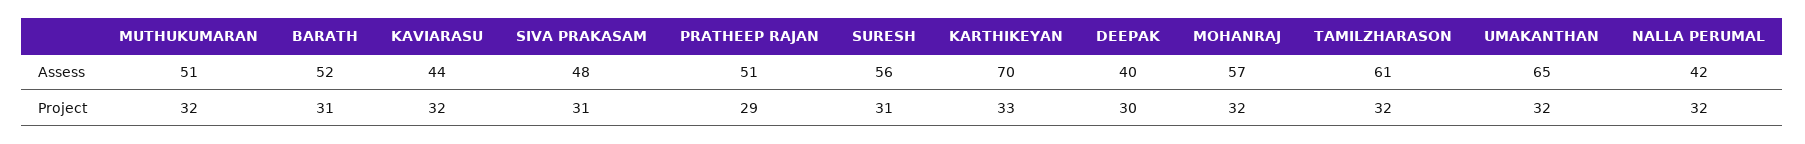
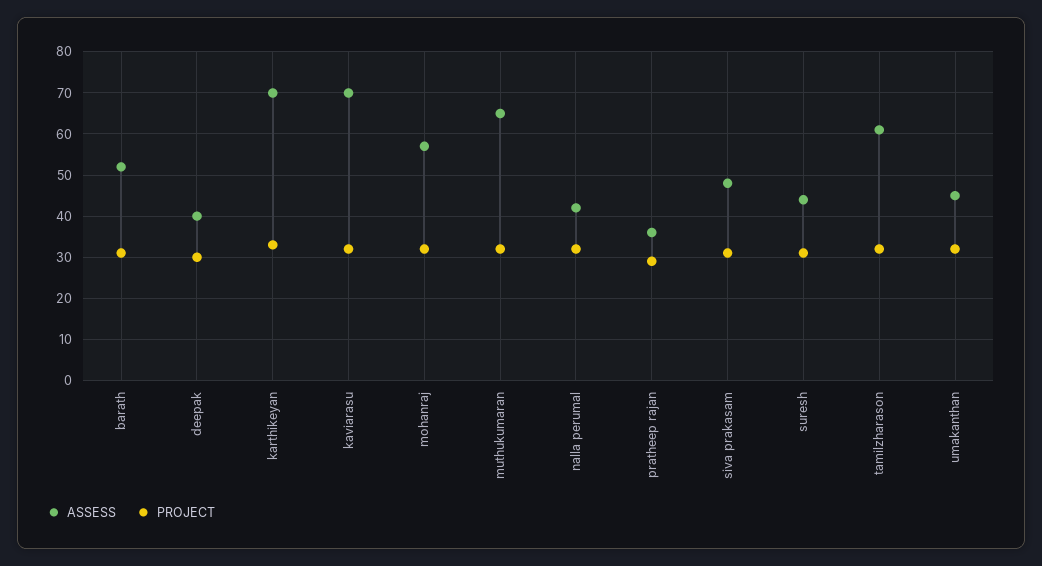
  {
    "Assess": {
-     "MUTHUKUMARAN": 51,
+     "MUTHUKUMARAN": 65,
      "BARATH": 52,
-     "KAVIARASU": 44,
+     "KAVIARASU": 70,
      "SIVA PRAKASAM": 48,
-     "PRATHEEP RAJAN": 51,
+     "PRATHEEP RAJAN": 35,
-     "SURESH": 56,
+     "SURESH": 45,
      "KARTHIKEYAN": 70,
      "DEEPAK": 40,
      "MOHANRAJ": 57,
      "TAMILZHARASON": 61,
-     "UMAKANTHAN": 65,
+     "UMAKANTHAN": 45,
      "NALLA PERUMAL": 42
    },
    "Project": {
      "MUTHUKUMARAN": 32,
      "BARATH": 31,
      "KAVIARASU": 32,
      "SIVA PRAKASAM": 31,
      "PRATHEEP RAJAN": 29,
      "SURESH": 31,
      "KARTHIKEYAN": 33,
      "DEEPAK": 30,
      "MOHANRAJ": 32,
      "TAMILZHARASON": 32,
      "UMAKANTHAN": 32,
      "NALLA PERUMAL": 32
    }
  }

